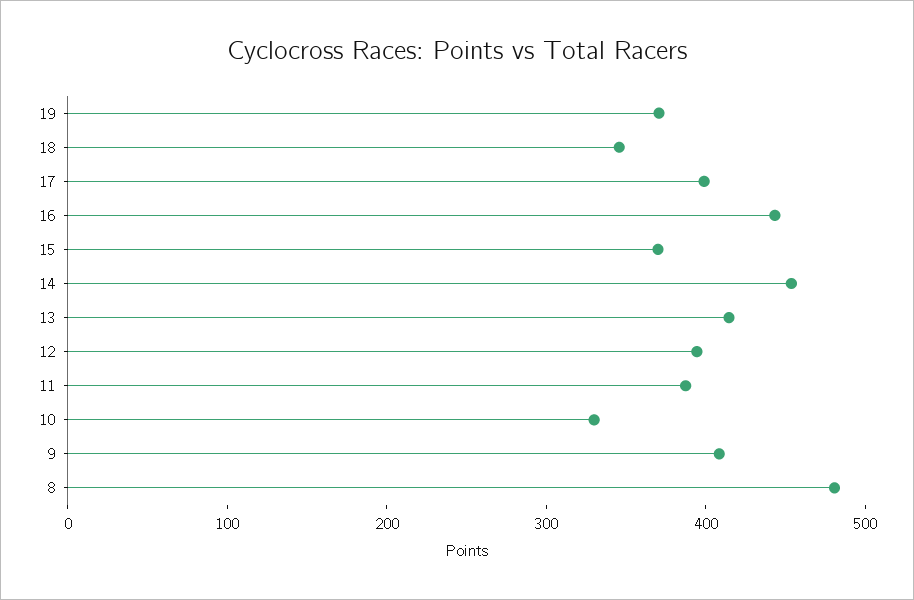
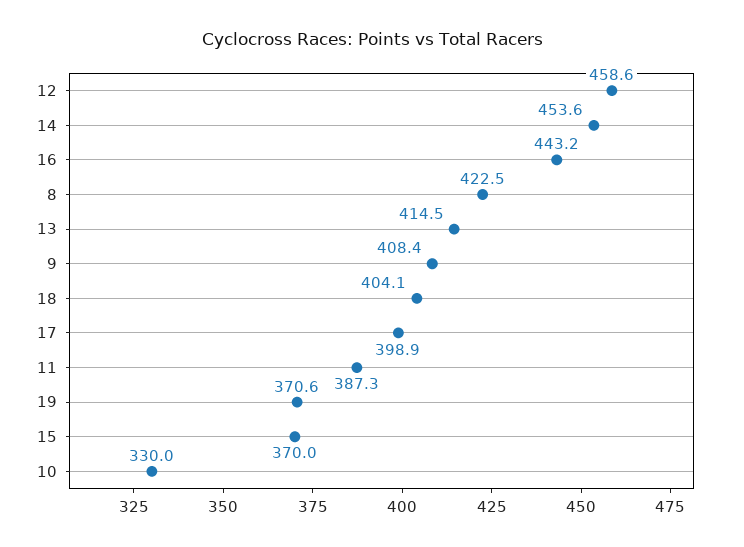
  {
    "19": 370.6,
-   "18": 340,
+   "18": 404.1,
    "17": 398.9,
    "16": 443.2,
    "15": 370,
    "14": 453.6,
    "13": 414.5,
-   "12": 400,
+   "12": 458.6,
    "11": 387.3,
    "10": 330,
    "9": 408.4,
-   "8": 480
+   "8": 422.5
  }

